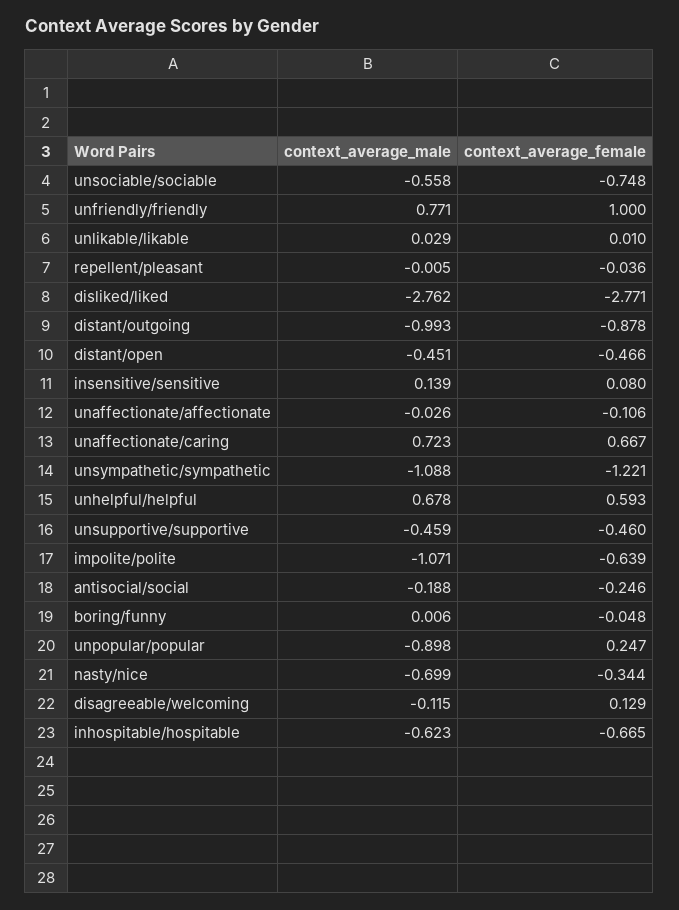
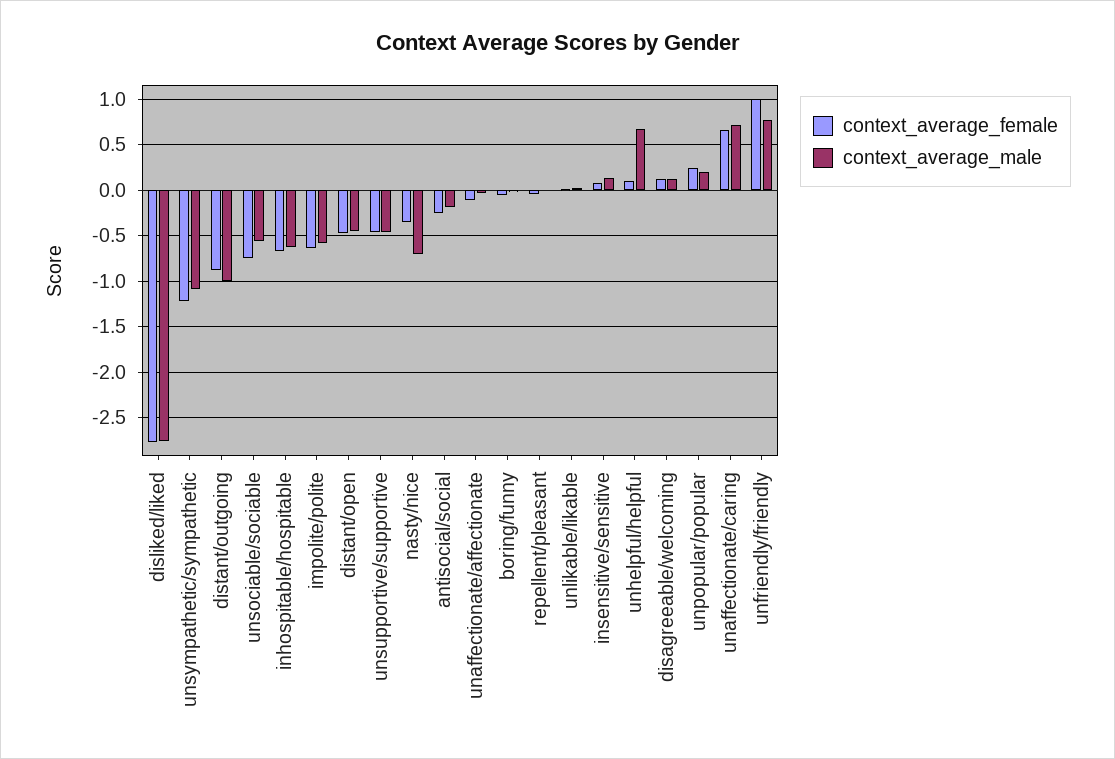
  {
    "context_average_male": {
      "unsociable/sociable": -0.558,
      "unfriendly/friendly": 0.771,
      "unlikable/likable": 0.029,
      "repellent/pleasant": -0.005,
      "disliked/liked": -2.762,
      "distant/outgoing": -0.993,
      "distant/open": -0.451,
      "insensitive/sensitive": 0.139,
      "unaffectionate/affectionate": -0.026,
      "unaffectionate/caring": 0.723,
      "unsympathetic/sympathetic": -1.088,
      "unhelpful/helpful": 0.678,
      "unsupportive/supportive": -0.459,
-     "impolite/polite": -1.071,
+     "impolite/polite": -0.6,
      "antisocial/social": -0.188,
      "boring/funny": 0.006,
-     "unpopular/popular": -0.898,
+     "unpopular/popular": 0.2,
      "nasty/nice": -0.699,
-     "disagreeable/welcoming": -0.115,
+     "disagreeable/welcoming": 0.1,
      "inhospitable/hospitable": -0.623
    },
    "context_average_female": {
      "unsociable/sociable": -0.748,
      "unfriendly/friendly": 1,
      "unlikable/likable": 0.01,
      "repellent/pleasant": -0.036,
      "disliked/liked": -2.771,
      "distant/outgoing": -0.878,
      "distant/open": -0.466,
      "insensitive/sensitive": 0.08,
      "unaffectionate/affectionate": -0.106,
      "unaffectionate/caring": 0.667,
      "unsympathetic/sympathetic": -1.221,
-     "unhelpful/helpful": 0.593,
+     "unhelpful/helpful": 0.1,
      "unsupportive/supportive": -0.46,
      "impolite/polite": -0.639,
      "antisocial/social": -0.246,
      "boring/funny": -0.048,
      "unpopular/popular": 0.247,
      "nasty/nice": -0.344,
      "disagreeable/welcoming": 0.129,
      "inhospitable/hospitable": -0.665
    }
  }

